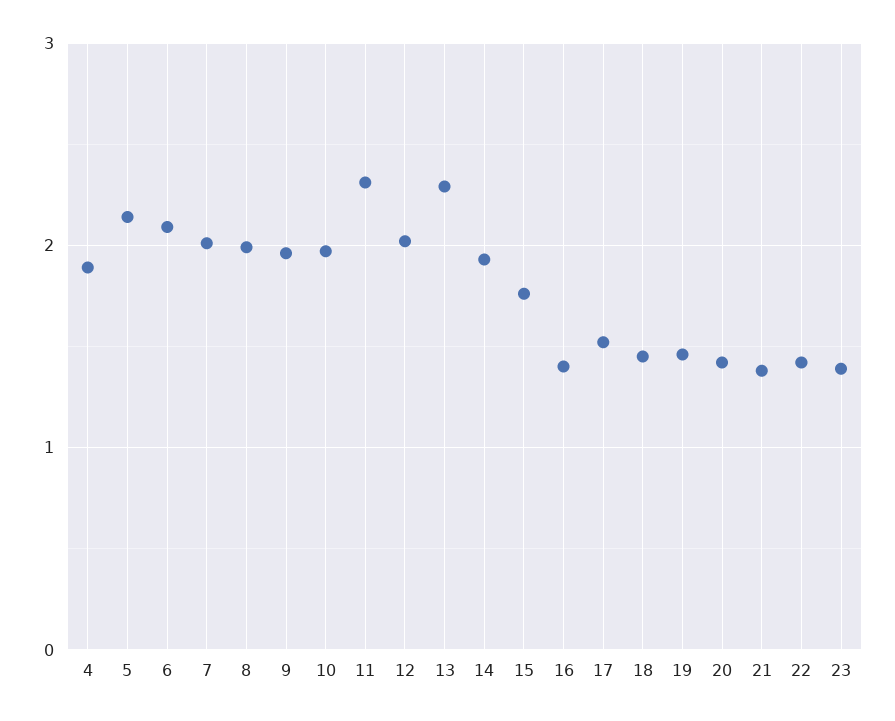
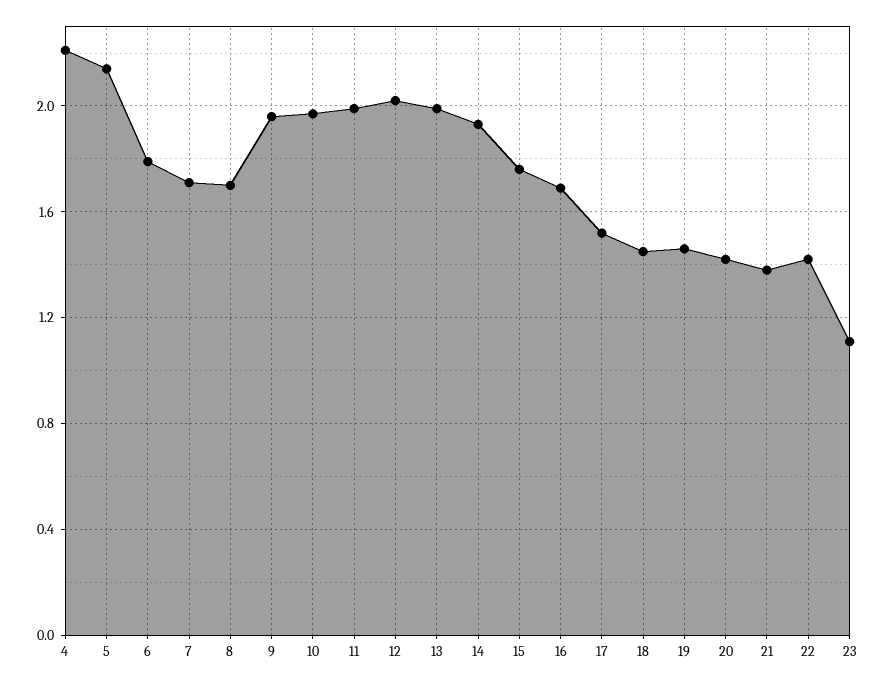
  {
-   "4": 1.9,
+   "4": 2.2,
    "5": 2.15,
-   "6": 2.1,
+   "6": 1.8,
-   "7": 2,
+   "7": 1.7,
-   "8": 2,
+   "8": 1.7,
    "9": 1.95,
    "10": 1.95,
-   "11": 2.3,
+   "11": 2,
    "12": 2,
-   "13": 2.3,
+   "13": 2,
    "14": 1.95,
    "15": 1.75,
-   "16": 1.4,
+   "16": 1.7,
    "17": 1.5,
    "18": 1.45,
    "19": 1.45,
    "20": 1.4,
    "21": 1.4,
    "22": 1.4,
-   "23": 1.4
+   "23": 1.1
  }

